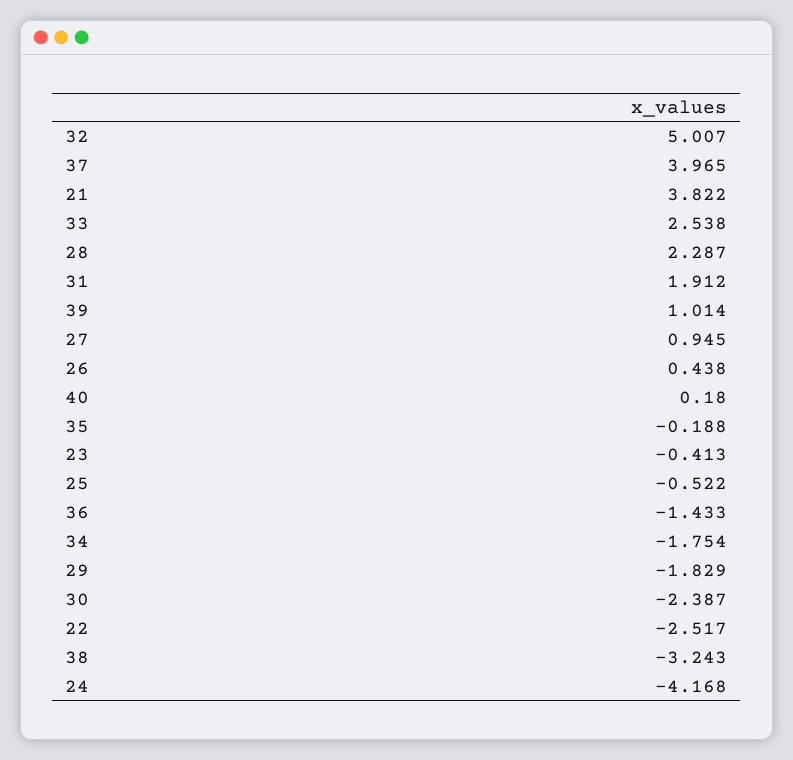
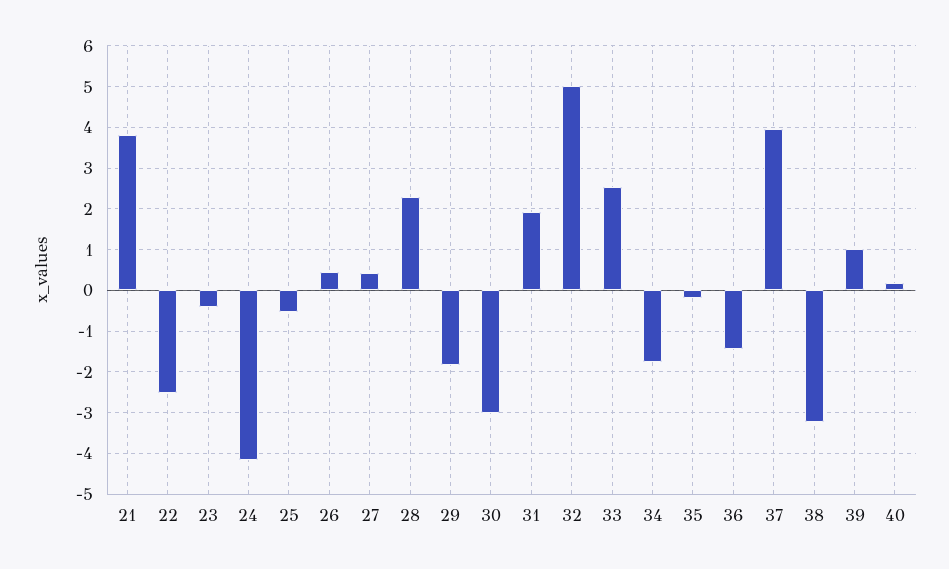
  {
    "32": 5.007,
    "37": 3.965,
    "21": 3.822,
    "33": 2.538,
    "28": 2.287,
    "31": 1.912,
    "39": 1.014,
-   "27": 0.945,
+   "27": 0.4,
    "26": 0.438,
    "40": 0.18,
    "35": -0.188,
    "23": -0.413,
    "25": -0.522,
    "36": -1.433,
    "34": -1.754,
    "29": -1.829,
-   "30": -2.387,
+   "30": -3,
    "22": -2.517,
    "38": -3.243,
    "24": -4.168
  }

